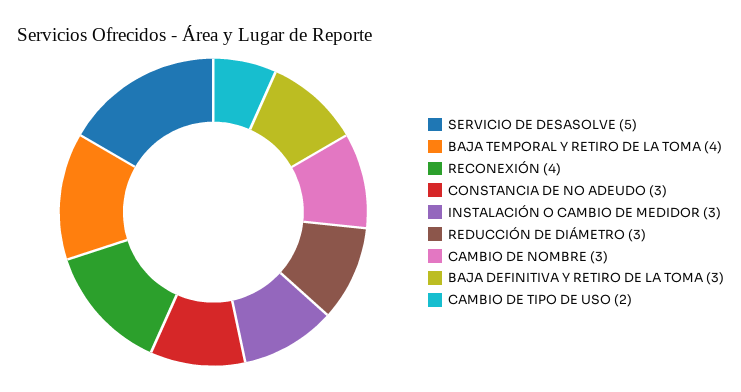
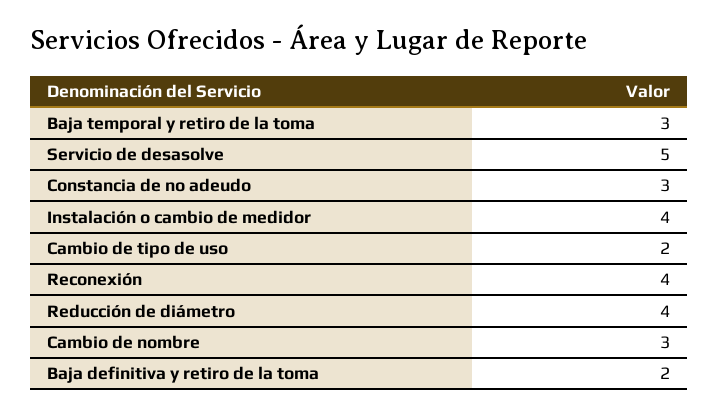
  {
    "SERVICIO DE DESASOLVE": 5,
-   "BAJA TEMPORAL Y RETIRO DE LA TOMA": 4,
+   "BAJA TEMPORAL Y RETIRO DE LA TOMA": 3,
    "RECONEXIÓN": 4,
    "CONSTANCIA DE NO ADEUDO": 3,
-   "INSTALACIÓN O CAMBIO DE MEDIDOR": 3,
+   "INSTALACIÓN O CAMBIO DE MEDIDOR": 4,
-   "REDUCCIÓN DE DIÁMETRO": 3,
+   "REDUCCIÓN DE DIÁMETRO": 4,
    "CAMBIO DE NOMBRE": 3,
-   "BAJA DEFINITIVA Y RETIRO DE LA TOMA": 3,
+   "BAJA DEFINITIVA Y RETIRO DE LA TOMA": 2,
    "CAMBIO DE TIPO DE USO": 2
  }

